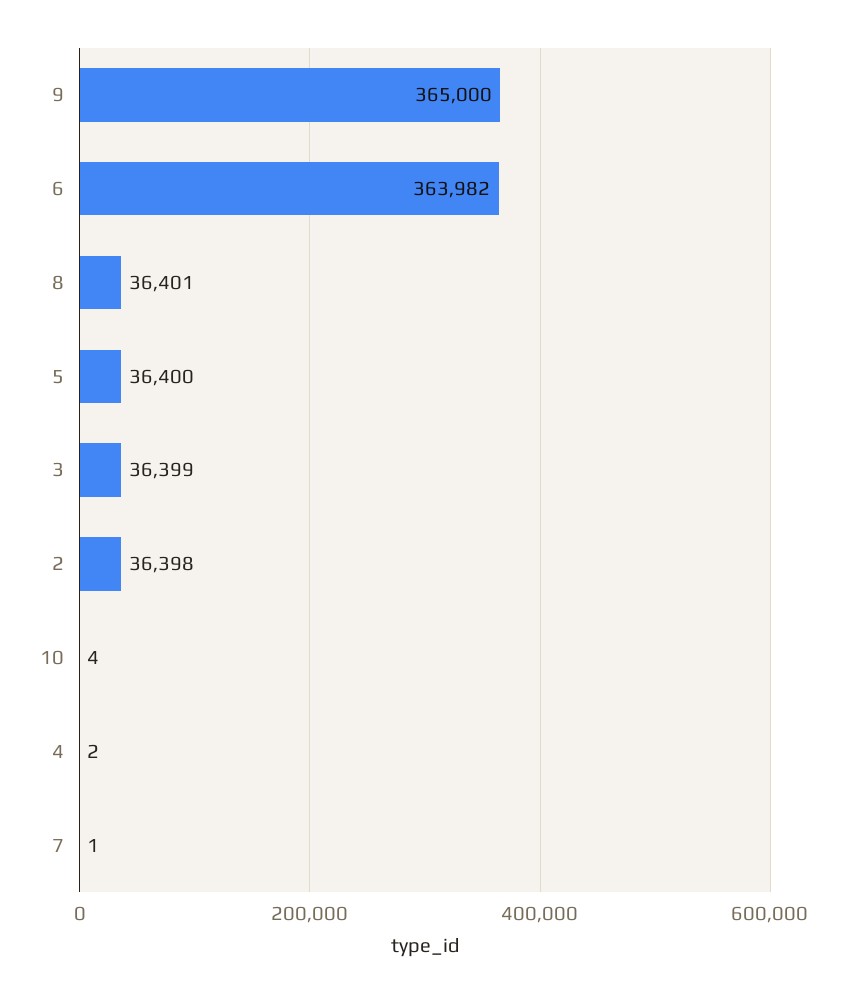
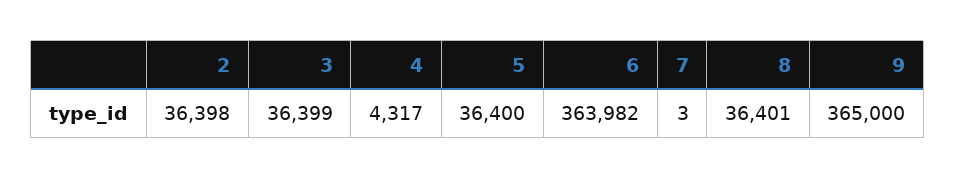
  {
    "9": 365000,
    "6": 363982,
    "8": 36401,
    "5": 36400,
    "3": 36399,
    "2": 36398,
-   "10": 4,
-   "4": 2,
+   "4": 4317,
-   "7": 1
+   "7": 3
  }

